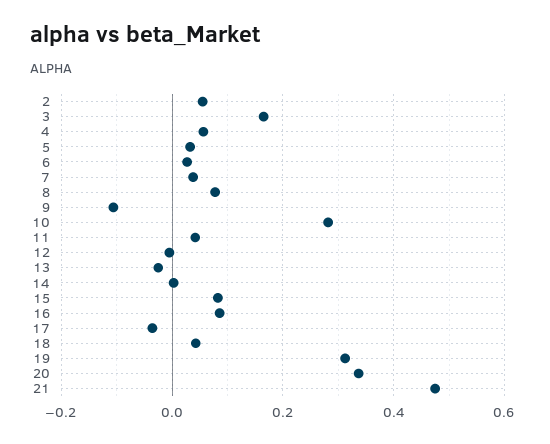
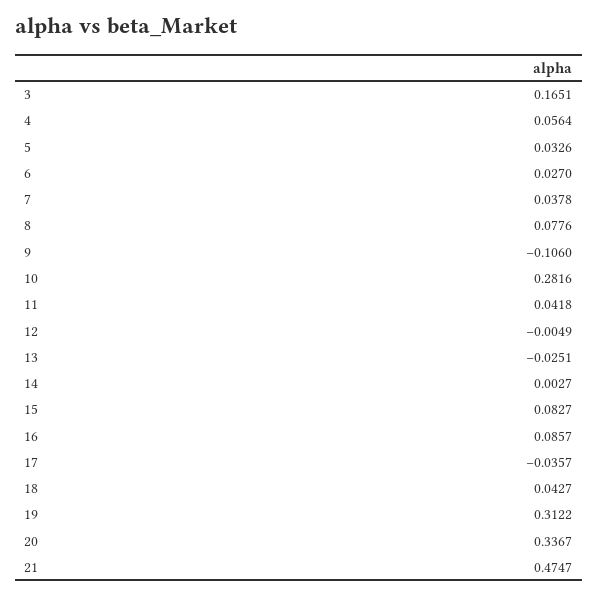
  {
-   "2": 0.06,
    "3": 0.1651,
    "4": 0.0564,
    "5": 0.0326,
    "6": 0.027,
    "7": 0.0378,
    "8": 0.0776,
    "9": -0.106,
    "10": 0.2816,
    "11": 0.0418,
    "12": -0.0049,
    "13": -0.0251,
    "14": 0.0027,
    "15": 0.0827,
    "16": 0.0857,
    "17": -0.0357,
    "18": 0.0427,
    "19": 0.3122,
    "20": 0.3367,
    "21": 0.4747
  }

